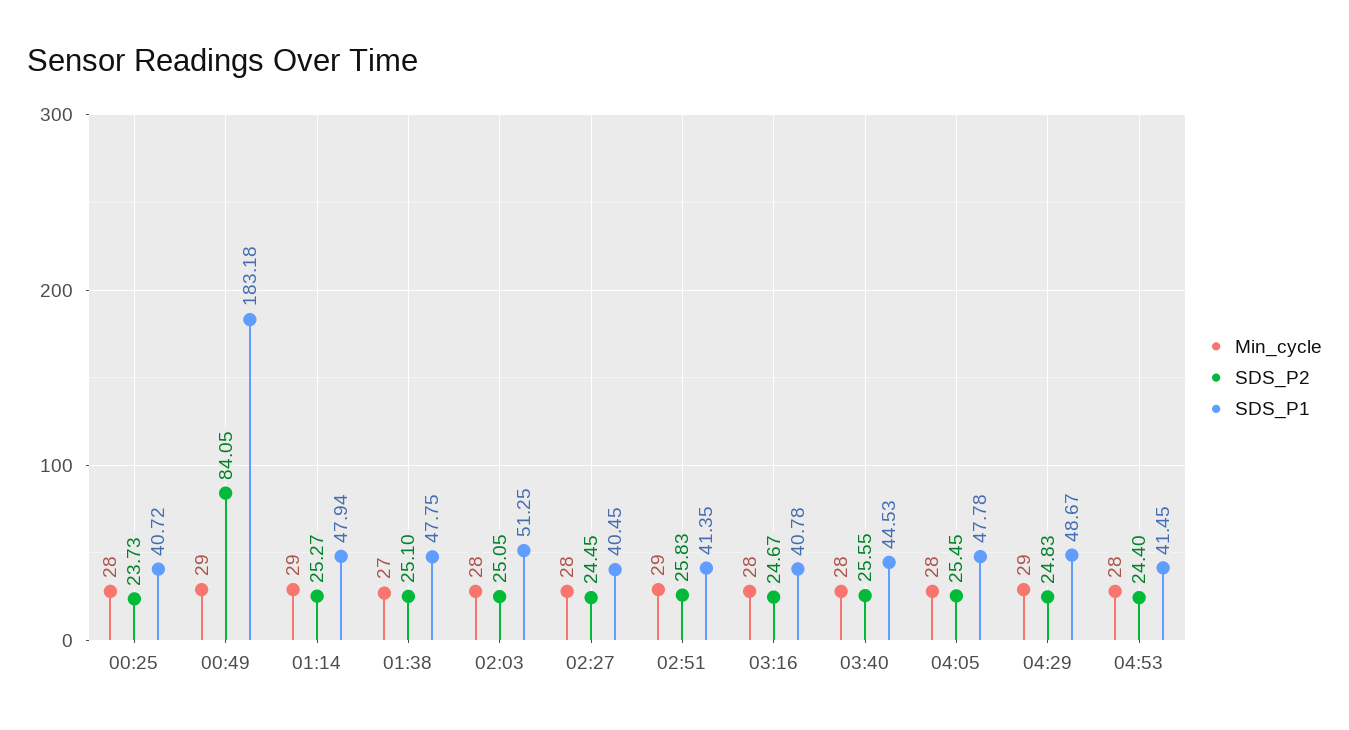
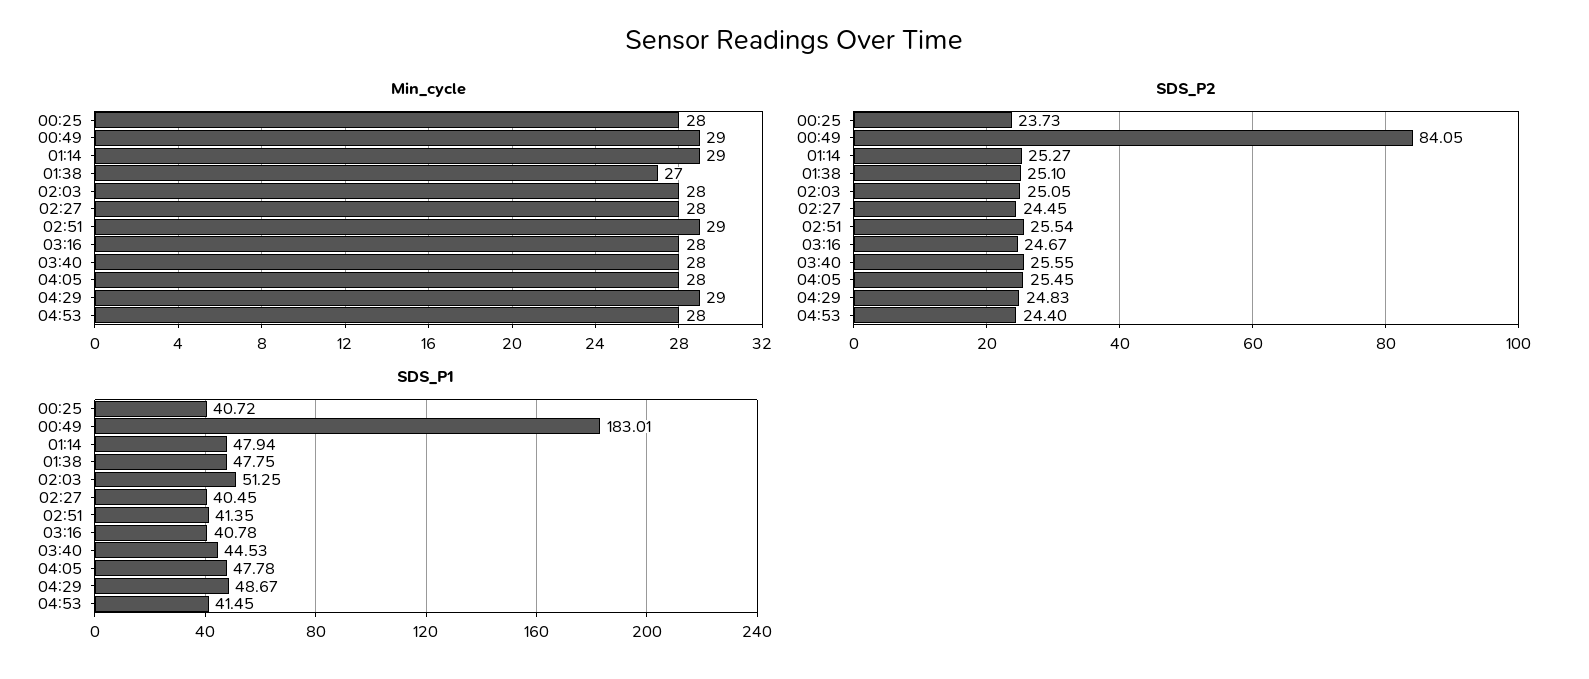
  {
    "Min_cycle": {
      "00:25": 28,
      "00:49": 29,
      "01:14": 29,
      "01:38": 27,
      "02:03": 28,
      "02:27": 28,
      "02:51": 29,
      "03:16": 28,
      "03:40": 28,
      "04:05": 28,
      "04:29": 29,
      "04:53": 28
    },
    "SDS_P2": {
      "00:25": 23.73,
      "00:49": 84.05,
      "01:14": 25.27,
      "01:38": 25.1,
      "02:03": 25.05,
      "02:27": 24.45,
-     "02:51": 25.83,
+     "02:51": 25.54,
      "03:16": 24.67,
      "03:40": 25.55,
      "04:05": 25.45,
      "04:29": 24.83,
      "04:53": 24.4
    },
    "SDS_P1": {
      "00:25": 40.72,
-     "00:49": 183.18,
+     "00:49": 183.01,
      "01:14": 47.94,
      "01:38": 47.75,
      "02:03": 51.25,
      "02:27": 40.45,
      "02:51": 41.35,
      "03:16": 40.78,
      "03:40": 44.53,
      "04:05": 47.78,
      "04:29": 48.67,
      "04:53": 41.45
    }
  }

